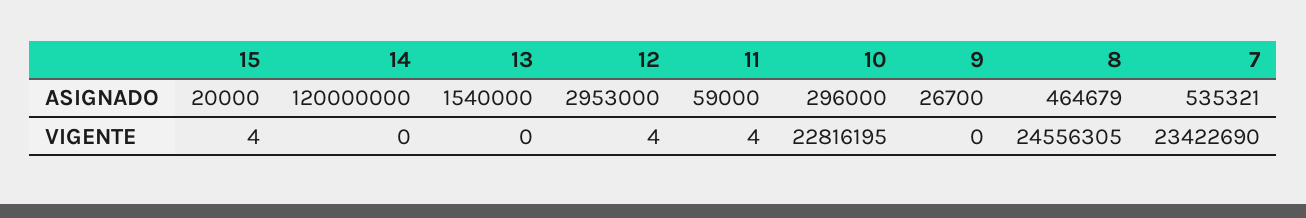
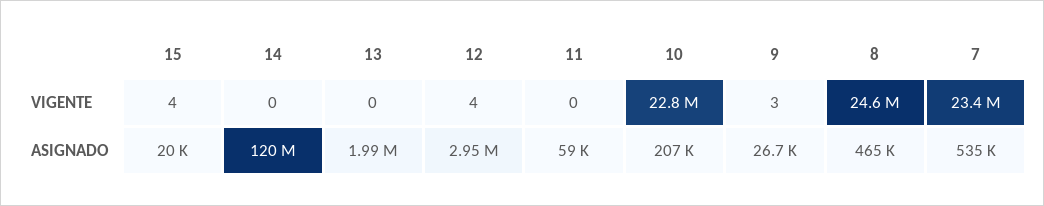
  {
    "15": {
      "ASIGNADO": 20000,
      "VIGENTE": 4
    },
    "14": {
      "ASIGNADO": 120000000,
      "VIGENTE": 0
    },
    "13": {
-     "ASIGNADO": 1540000,
+     "ASIGNADO": 1990000,
      "VIGENTE": 0
    },
    "12": {
      "ASIGNADO": 2953000,
      "VIGENTE": 4
    },
    "11": {
      "ASIGNADO": 59000,
-     "VIGENTE": 4
+     "VIGENTE": 0
    },
    "10": {
-     "ASIGNADO": 296000,
+     "ASIGNADO": 207000,
      "VIGENTE": 22816195
    },
    "9": {
      "ASIGNADO": 26700,
-     "VIGENTE": 0
+     "VIGENTE": 3
    },
    "8": {
      "ASIGNADO": 464679,
      "VIGENTE": 24556305
    },
    "7": {
      "ASIGNADO": 535321,
      "VIGENTE": 23422690
    }
  }

